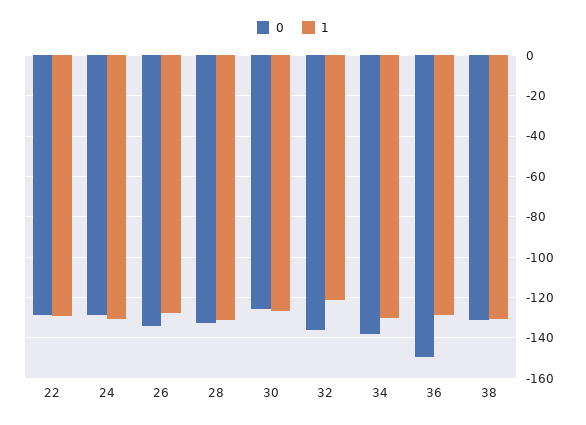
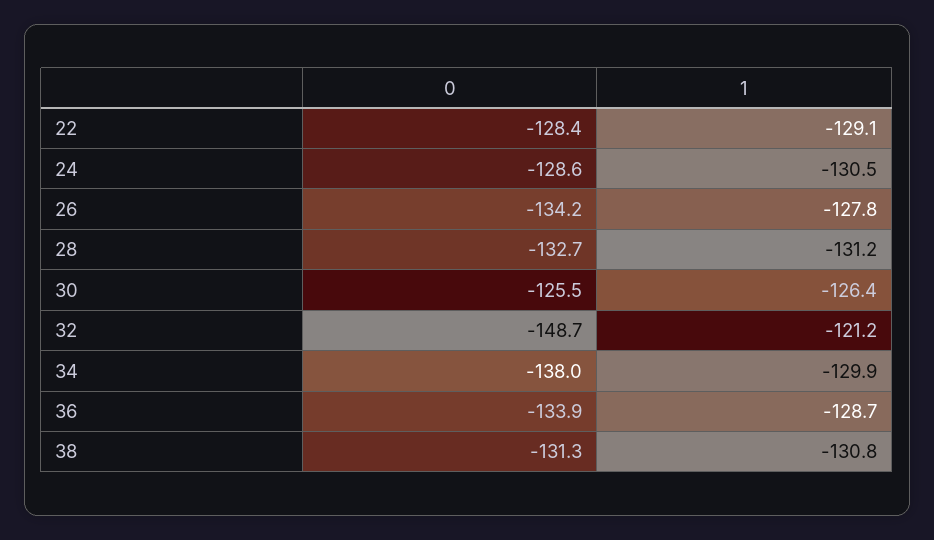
  {
    "0": {
      "22": -128.4,
      "24": -128.6,
      "26": -134.2,
      "28": -132.7,
      "30": -125.5,
-     "32": -135,
+     "32": -148.7,
      "34": -138,
-     "36": -150,
+     "36": -133.9,
      "38": -131.3
    },
    "1": {
      "22": -129.1,
      "24": -130.5,
      "26": -127.8,
      "28": -131.2,
      "30": -126.4,
      "32": -121.2,
      "34": -129.9,
      "36": -128.7,
      "38": -130.8
    }
  }

